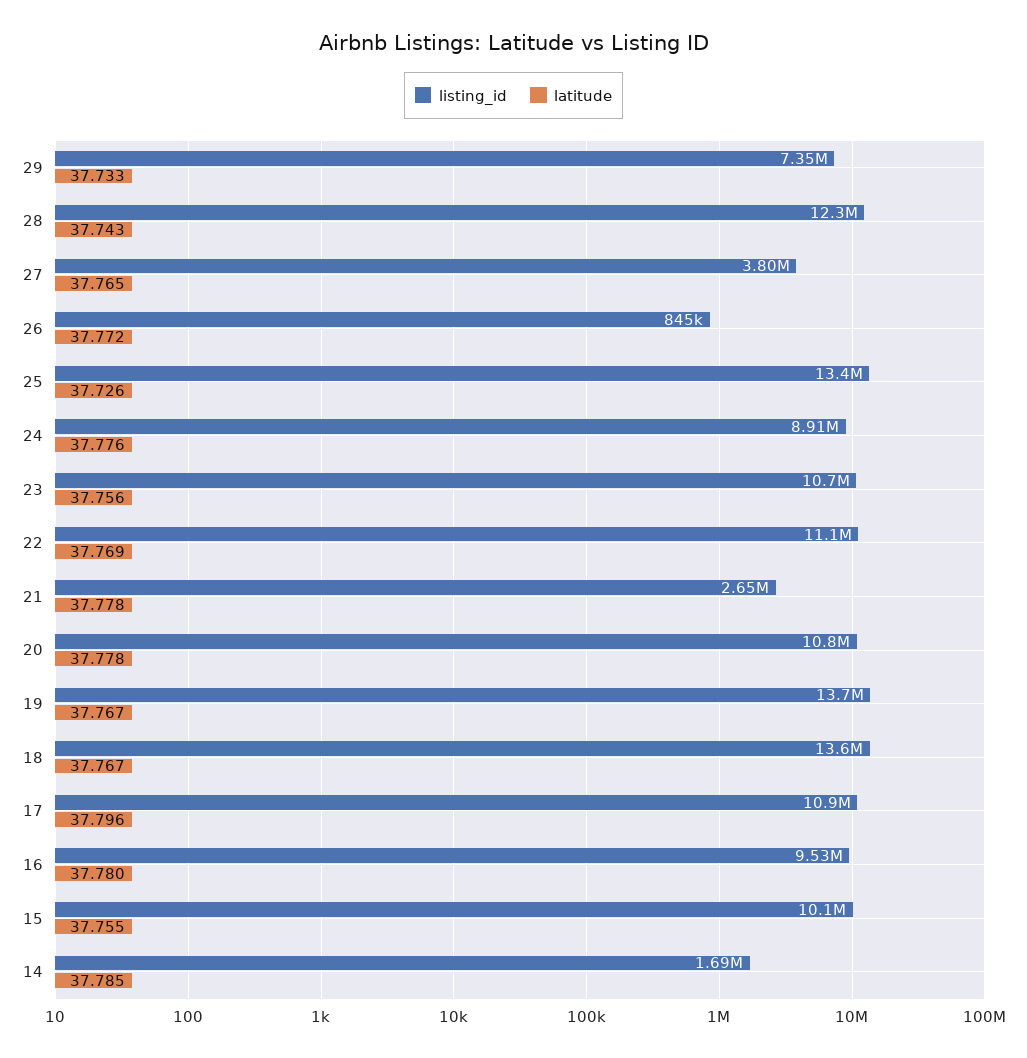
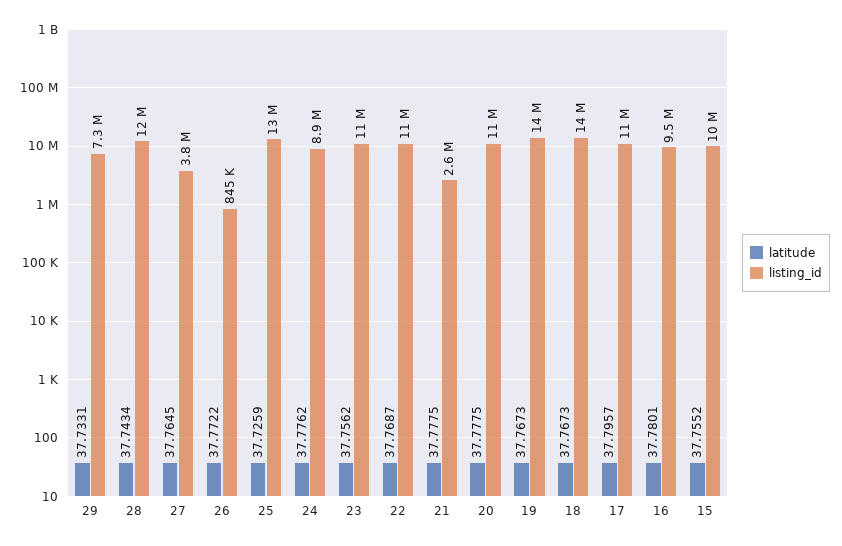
  {
    "listing_id": {
      "29": 7350000,
      "28": 12300000,
      "27": 3800000,
      "26": 845000,
      "25": 13400000,
      "24": 8910000,
      "23": 10700000,
      "22": 11100000,
      "21": 2650000,
      "20": 10800000,
      "19": 13700000,
      "18": 13600000,
      "17": 10900000,
      "16": 9530000,
-     "15": 10100000,
+     "15": 10100000
-     "14": 1690000
    },
    "latitude": {
      "29": 37.7331,
      "28": 37.7434,
      "27": 37.7645,
      "26": 37.7722,
      "25": 37.7259,
      "24": 37.7762,
      "23": 37.7562,
      "22": 37.7687,
      "21": 37.7775,
      "20": 37.7775,
      "19": 37.7673,
      "18": 37.7673,
      "17": 37.7957,
      "16": 37.7801,
-     "15": 37.7552,
+     "15": 37.7552
-     "14": 37.785
    }
  }

